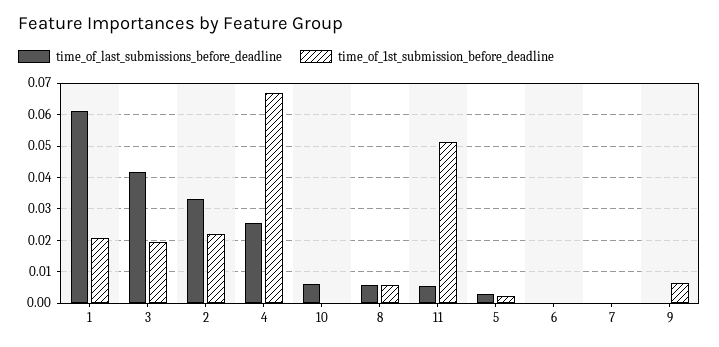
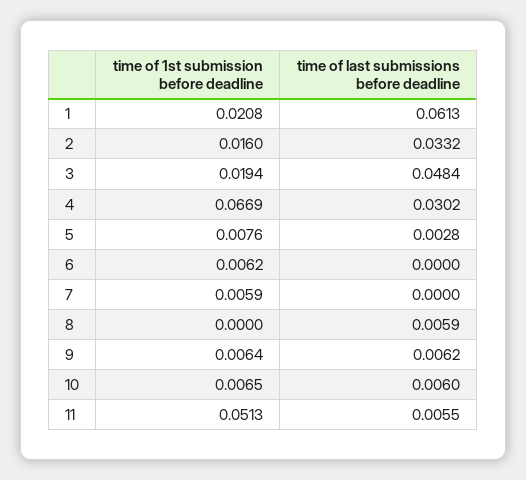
  {
    "time_of_last_submissions_before_deadline": {
      "1": 0.0613,
-     "3": 0.042,
+     "3": 0.0484,
      "2": 0.0332,
-     "4": 0.026,
+     "4": 0.0302,
      "10": 0.006,
      "8": 0.0059,
      "11": 0.0055,
      "5": 0.0028,
      "6": 0,
      "7": 0,
-     "9": 0
+     "9": 0.0062
    },
    "time_of_1st_submission_before_deadline": {
      "1": 0.0208,
      "3": 0.0194,
-     "2": 0.022,
+     "2": 0.016,
      "4": 0.0669,
-     "10": 0,
+     "10": 0.0065,
-     "8": 0.006,
+     "8": 0,
      "11": 0.0513,
-     "5": 0.002,
+     "5": 0.0076,
-     "6": 0,
+     "6": 0.0062,
-     "7": 0,
+     "7": 0.0059,
      "9": 0.0064
    }
  }

